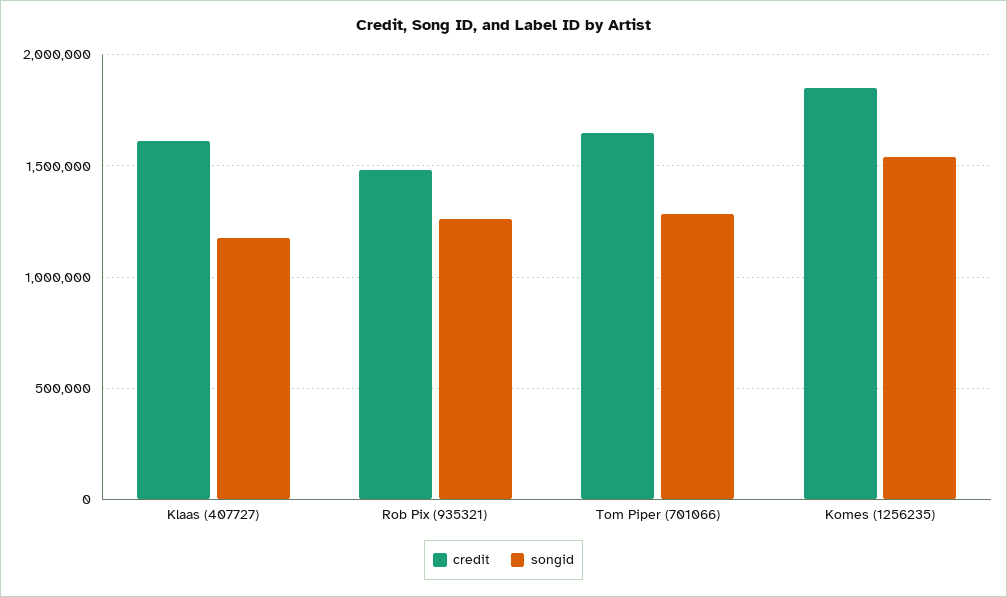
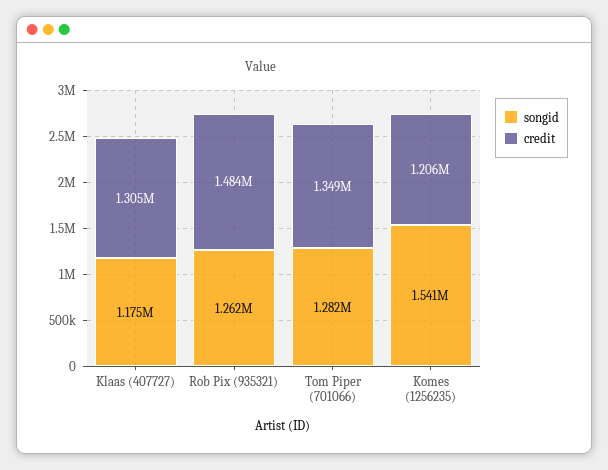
  {
    "credit": {
-     "Klaas (407727)": 1600000,
+     "Klaas (407727)": 1305000,
      "Rob Pix (935321)": 1484000,
-     "Tom Piper (701066)": 1650000,
+     "Tom Piper (701066)": 1349000,
-     "Komes (1256235)": 1850000
+     "Komes (1256235)": 1206000
    },
    "songid": {
      "Klaas (407727)": 1175000,
      "Rob Pix (935321)": 1262000,
      "Tom Piper (701066)": 1282000,
      "Komes (1256235)": 1541000
    }
  }

